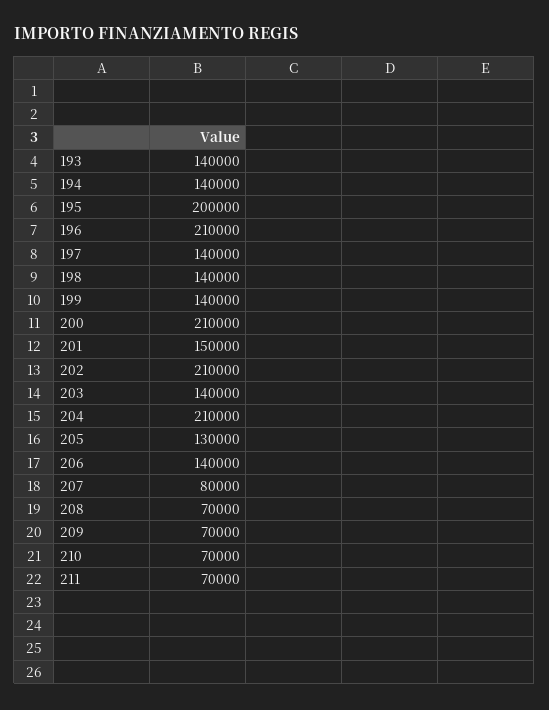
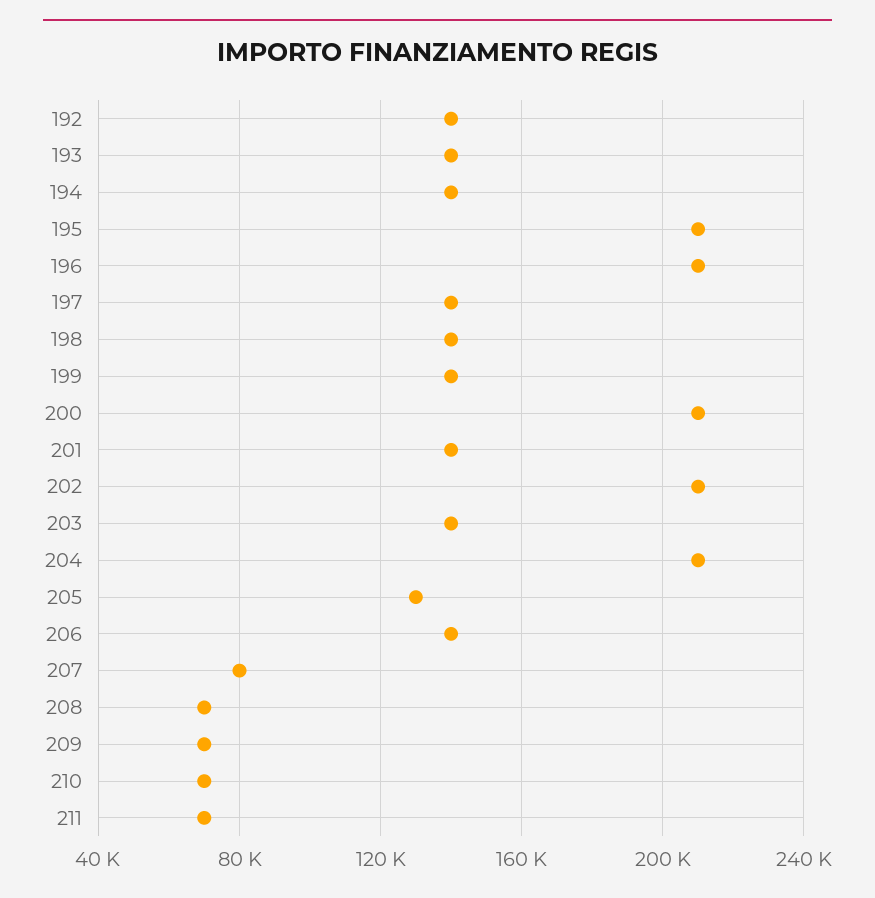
  {
    "193": 140000,
    "194": 140000,
-   "195": 200000,
+   "195": 210000,
    "196": 210000,
    "197": 140000,
    "198": 140000,
    "199": 140000,
    "200": 210000,
-   "201": 150000,
+   "201": 140000,
    "202": 210000,
    "203": 140000,
    "204": 210000,
    "205": 130000,
    "206": 140000,
    "207": 80000,
    "208": 70000,
    "209": 70000,
    "210": 70000,
-   "211": 70000
+   "211": 70000,
+   "192": 140000
  }

